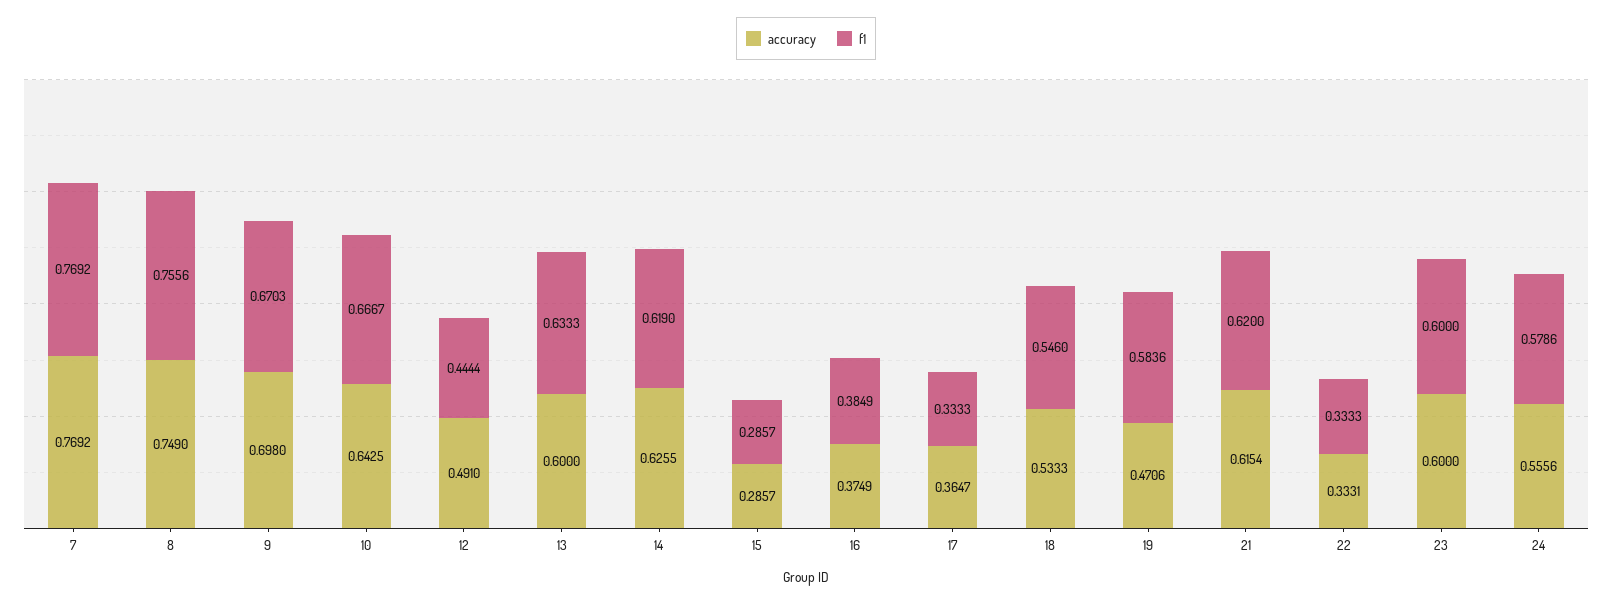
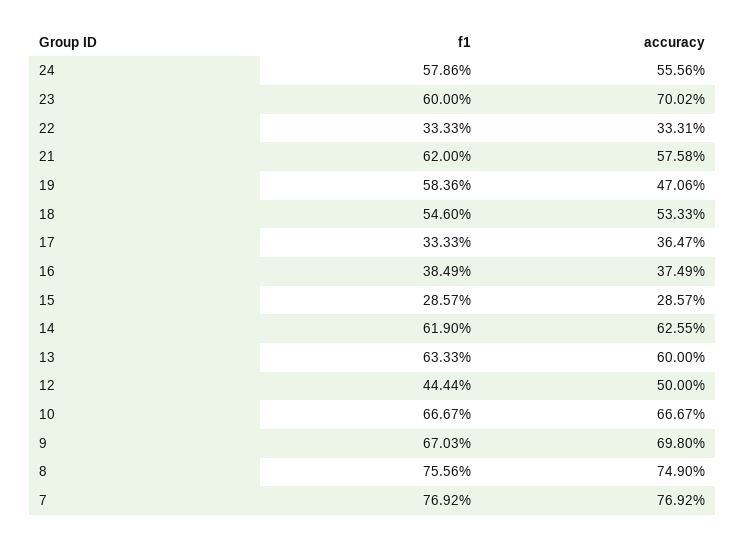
  {
    "accuracy": {
      "7": 0.7692,
      "8": 0.749,
      "9": 0.698,
-     "10": 0.6425,
+     "10": 0.6667,
-     "12": 0.491,
+     "12": 0.5,
      "13": 0.6,
      "14": 0.6255,
      "15": 0.2857,
      "16": 0.3749,
      "17": 0.3647,
      "18": 0.5333,
      "19": 0.4706,
-     "21": 0.6154,
+     "21": 0.5758,
      "22": 0.3331,
-     "23": 0.6,
+     "23": 0.7002,
      "24": 0.5556
    },
    "f1": {
      "7": 0.7692,
      "8": 0.7556,
      "9": 0.6703,
      "10": 0.6667,
      "12": 0.4444,
      "13": 0.6333,
      "14": 0.619,
      "15": 0.2857,
      "16": 0.3849,
      "17": 0.3333,
      "18": 0.546,
      "19": 0.5836,
      "21": 0.62,
      "22": 0.3333,
      "23": 0.6,
      "24": 0.5786
    }
  }

